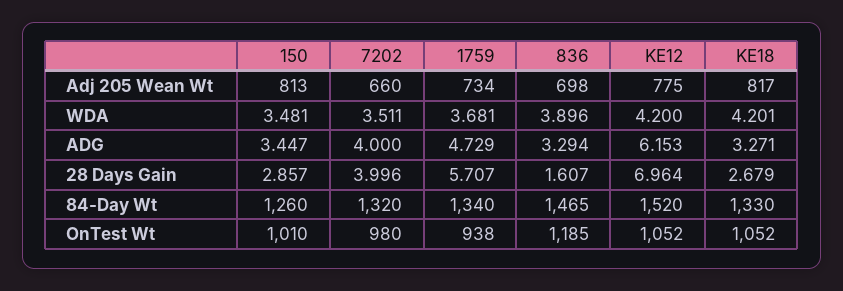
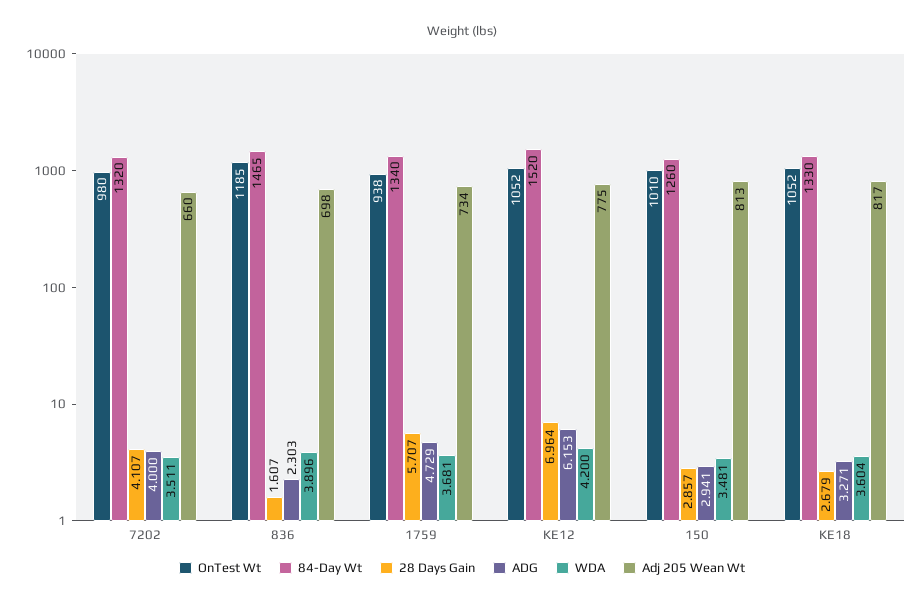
  {
    "Adj 205 Wean Wt": {
      "150": 813,
      "7202": 660,
      "1759": 734,
      "836": 698,
      "KE12": 775,
      "KE18": 817
    },
    "WDA": {
      "150": 3.481,
      "7202": 3.511,
      "1759": 3.681,
      "836": 3.896,
      "KE12": 4.2,
-     "KE18": 4.201
+     "KE18": 3.604
    },
    "ADG": {
-     "150": 3.447,
+     "150": 2.941,
      "7202": 4,
      "1759": 4.729,
-     "836": 3.294,
+     "836": 2.303,
      "KE12": 6.153,
      "KE18": 3.271
    },
    "28 Days Gain": {
      "150": 2.857,
-     "7202": 3.996,
+     "7202": 4.107,
      "1759": 5.707,
      "836": 1.607,
      "KE12": 6.964,
      "KE18": 2.679
    },
    "84-Day Wt": {
      "150": 1260,
      "7202": 1320,
      "1759": 1340,
      "836": 1465,
      "KE12": 1520,
      "KE18": 1330
    },
    "OnTest Wt": {
      "150": 1010,
      "7202": 980,
      "1759": 938,
      "836": 1185,
      "KE12": 1052,
      "KE18": 1052
    }
  }

